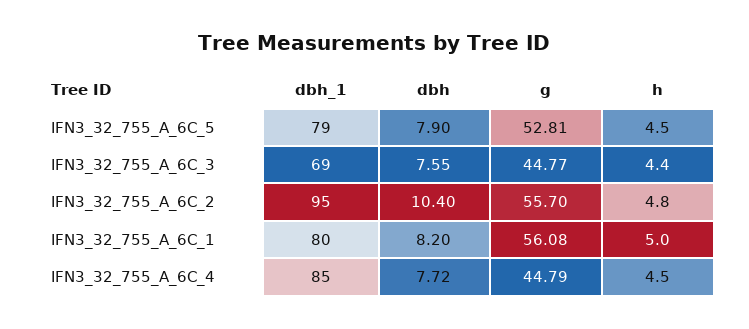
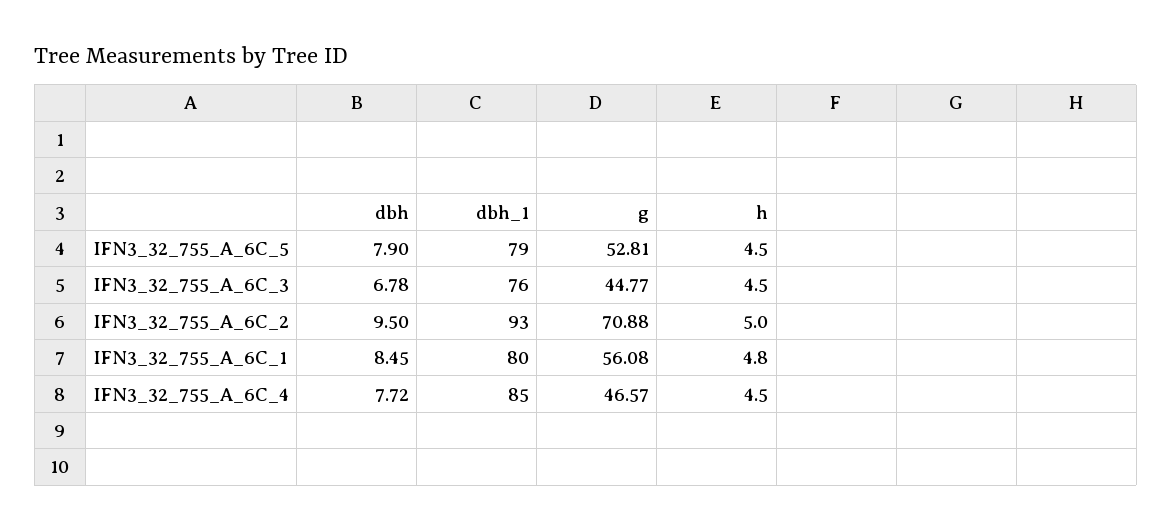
  {
    "dbh_1": {
      "IFN3_32_755_A_6C_5": 79,
-     "IFN3_32_755_A_6C_3": 69,
+     "IFN3_32_755_A_6C_3": 76,
-     "IFN3_32_755_A_6C_2": 95,
+     "IFN3_32_755_A_6C_2": 93,
      "IFN3_32_755_A_6C_1": 80,
      "IFN3_32_755_A_6C_4": 85
    },
    "dbh": {
      "IFN3_32_755_A_6C_5": 7.9,
-     "IFN3_32_755_A_6C_3": 7.55,
+     "IFN3_32_755_A_6C_3": 6.78,
-     "IFN3_32_755_A_6C_2": 10.4,
+     "IFN3_32_755_A_6C_2": 9.5,
-     "IFN3_32_755_A_6C_1": 8.2,
+     "IFN3_32_755_A_6C_1": 8.45,
      "IFN3_32_755_A_6C_4": 7.72
    },
    "g": {
      "IFN3_32_755_A_6C_5": 52.81,
      "IFN3_32_755_A_6C_3": 44.77,
-     "IFN3_32_755_A_6C_2": 55.7,
+     "IFN3_32_755_A_6C_2": 70.88,
      "IFN3_32_755_A_6C_1": 56.08,
-     "IFN3_32_755_A_6C_4": 44.79
+     "IFN3_32_755_A_6C_4": 46.57
    },
    "h": {
      "IFN3_32_755_A_6C_5": 4.5,
-     "IFN3_32_755_A_6C_3": 4.4,
+     "IFN3_32_755_A_6C_3": 4.5,
-     "IFN3_32_755_A_6C_2": 4.8,
+     "IFN3_32_755_A_6C_2": 5,
-     "IFN3_32_755_A_6C_1": 5,
+     "IFN3_32_755_A_6C_1": 4.8,
      "IFN3_32_755_A_6C_4": 4.5
    }
  }

